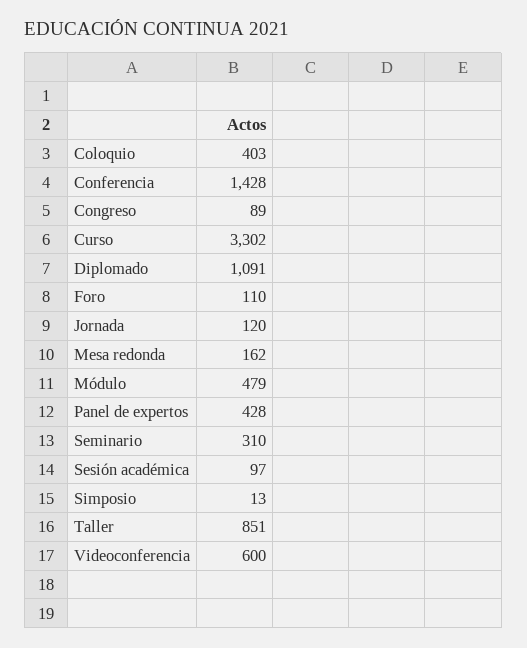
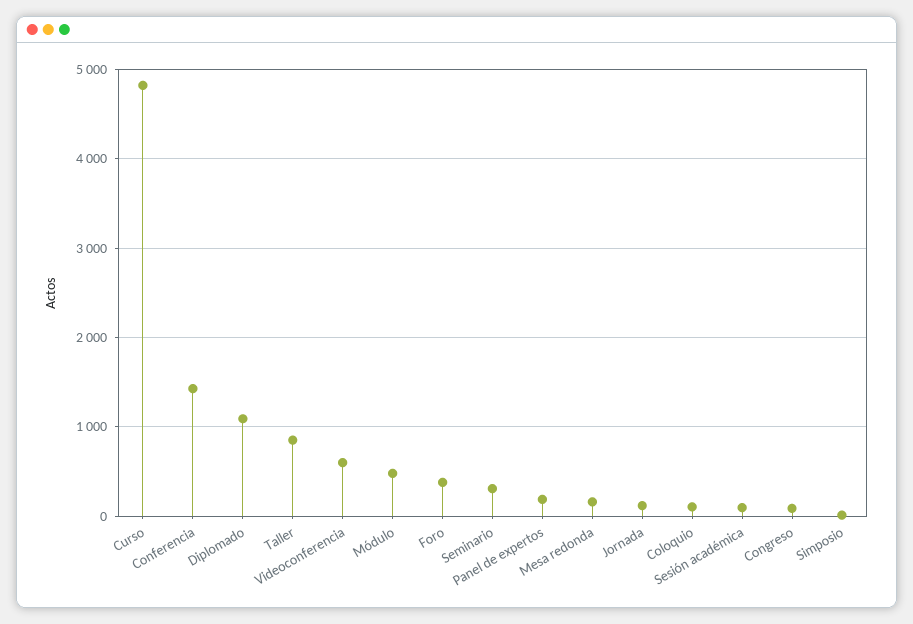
  {
-   "Coloquio": 403,
+   "Coloquio": 100,
    "Conferencia": 1428,
    "Congreso": 89,
-   "Curso": 3302,
+   "Curso": 4800,
    "Diplomado": 1091,
-   "Foro": 110,
+   "Foro": 400,
    "Jornada": 120,
    "Mesa redonda": 162,
    "Módulo": 479,
-   "Panel de expertos": 428,
+   "Panel de expertos": 200,
    "Seminario": 310,
    "Sesión académica": 97,
    "Simposio": 13,
    "Taller": 851,
    "Videoconferencia": 600
  }

